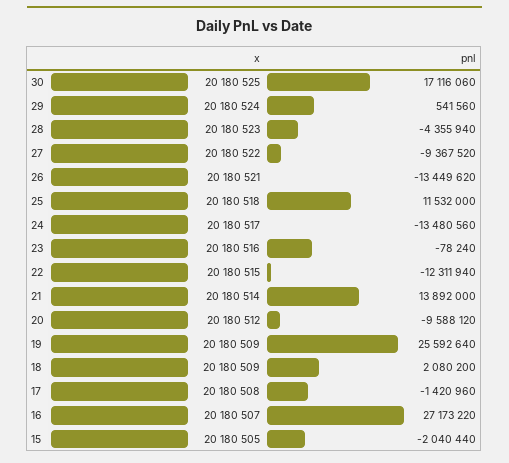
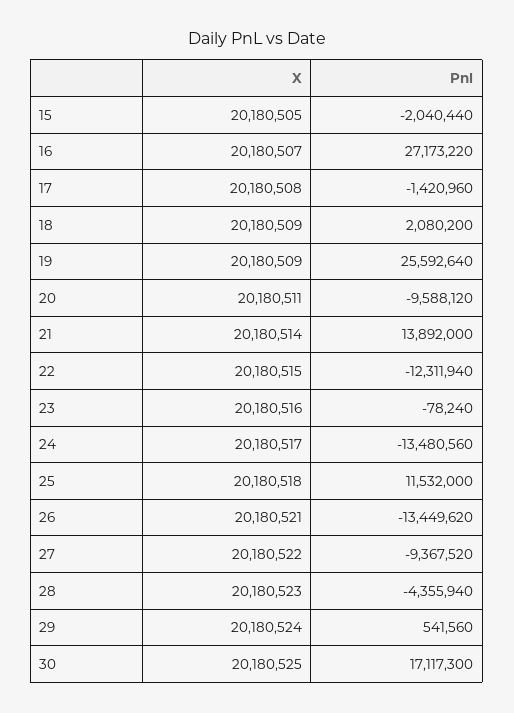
  {
    "x": {
      "30": 20180525,
      "29": 20180524,
      "28": 20180523,
      "27": 20180522,
      "26": 20180521,
      "25": 20180518,
      "24": 20180517,
      "23": 20180516,
      "22": 20180515,
      "21": 20180514,
-     "20": 20180512,
+     "20": 20180511,
      "19": 20180509,
      "18": 20180509,
      "17": 20180508,
      "16": 20180507,
      "15": 20180505
    },
    "pnl": {
-     "30": 17116060,
+     "30": 17117300,
      "29": 541560,
      "28": -4355940,
      "27": -9367520,
      "26": -13449620,
      "25": 11532000,
      "24": -13480560,
      "23": -78240,
      "22": -12311940,
      "21": 13892000,
      "20": -9588120,
      "19": 25592640,
      "18": 2080200,
      "17": -1420960,
      "16": 27173220,
      "15": -2040440
    }
  }

